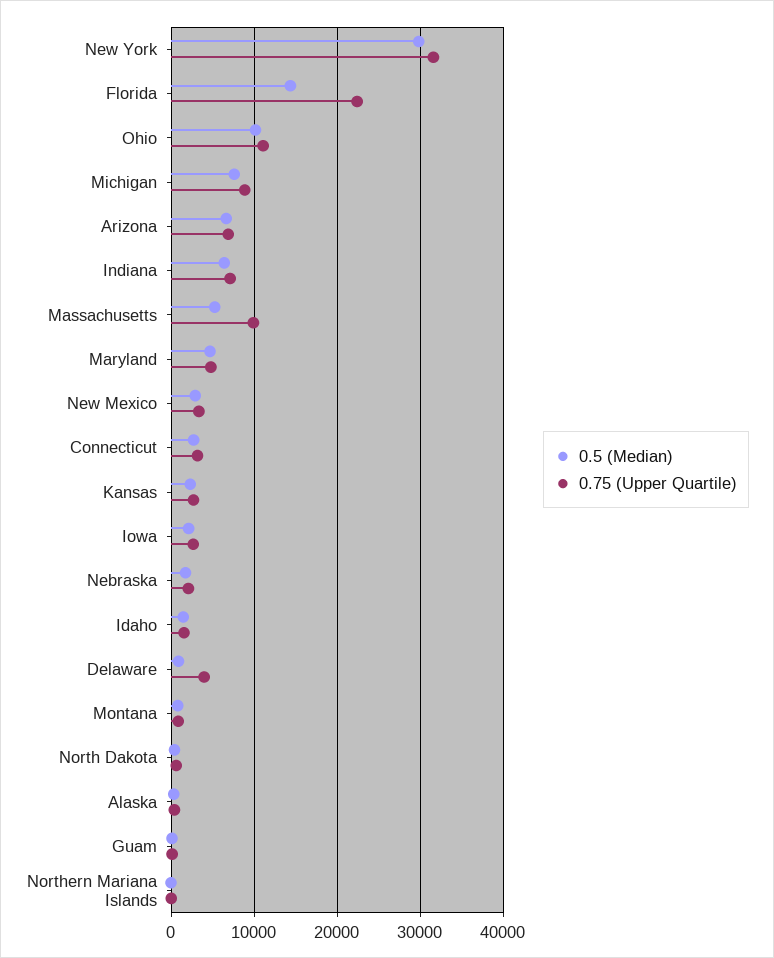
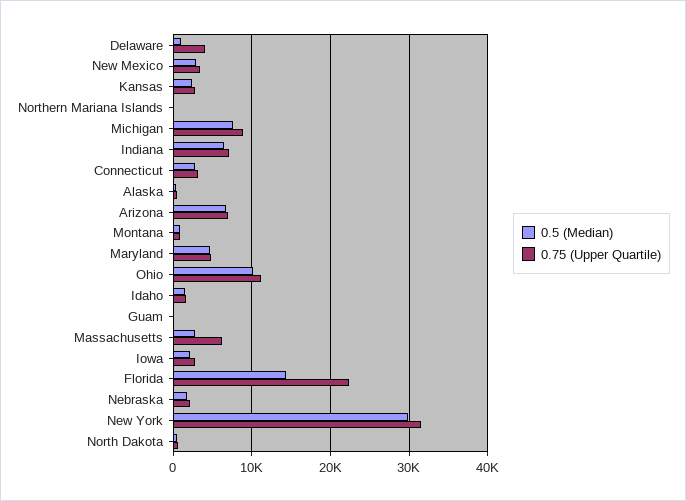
  {
    "0.5 (Median)": {
      "New York": 30000,
      "Florida": 14000,
      "Ohio": 10000,
      "Michigan": 8000,
      "Arizona": 7000,
      "Indiana": 6000,
-     "Massachusetts": 5000,
+     "Massachusetts": 3000,
      "Maryland": 5000,
      "New Mexico": 3000,
      "Connecticut": 3000,
      "Kansas": 2000,
      "Iowa": 2000,
      "Nebraska": 2000,
      "Idaho": 1000,
      "Delaware": 1000,
      "Montana": 1000,
      "North Dakota": 0,
      "Alaska": 0,
      "Guam": 0,
      "Northern Mariana Islands": 0
    },
    "0.75 (Upper Quartile)": {
      "New York": 32000,
      "Florida": 22000,
      "Ohio": 11000,
      "Michigan": 9000,
      "Arizona": 7000,
      "Indiana": 7000,
-     "Massachusetts": 10000,
+     "Massachusetts": 6000,
      "Maryland": 5000,
      "New Mexico": 3000,
      "Connecticut": 3000,
      "Kansas": 3000,
      "Iowa": 3000,
      "Nebraska": 2000,
      "Idaho": 2000,
      "Delaware": 4000,
      "Montana": 1000,
      "North Dakota": 1000,
      "Alaska": 0,
      "Guam": 0,
      "Northern Mariana Islands": 0
    }
  }

